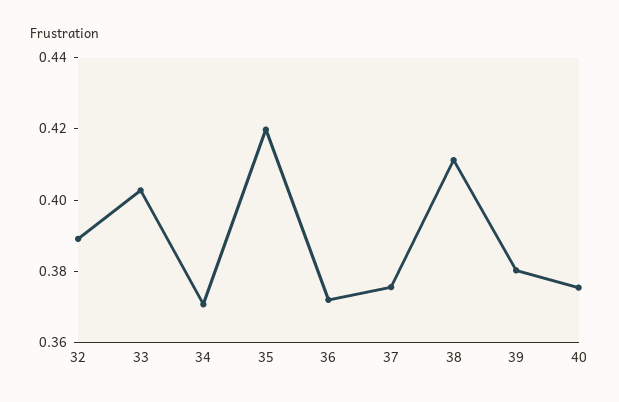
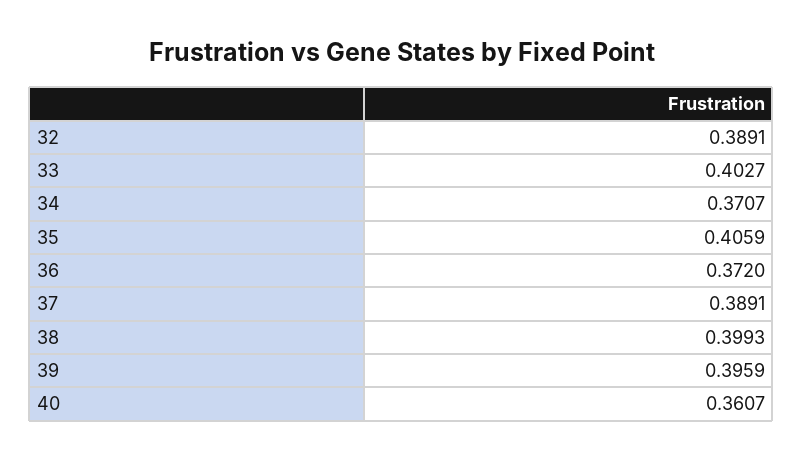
  {
    "32": 0.3891,
    "33": 0.4027,
    "34": 0.3707,
-   "35": 0.42,
+   "35": 0.4059,
    "36": 0.372,
-   "37": 0.375,
+   "37": 0.3891,
-   "38": 0.41,
+   "38": 0.3993,
-   "39": 0.38,
+   "39": 0.3959,
-   "40": 0.375
+   "40": 0.3607
  }

